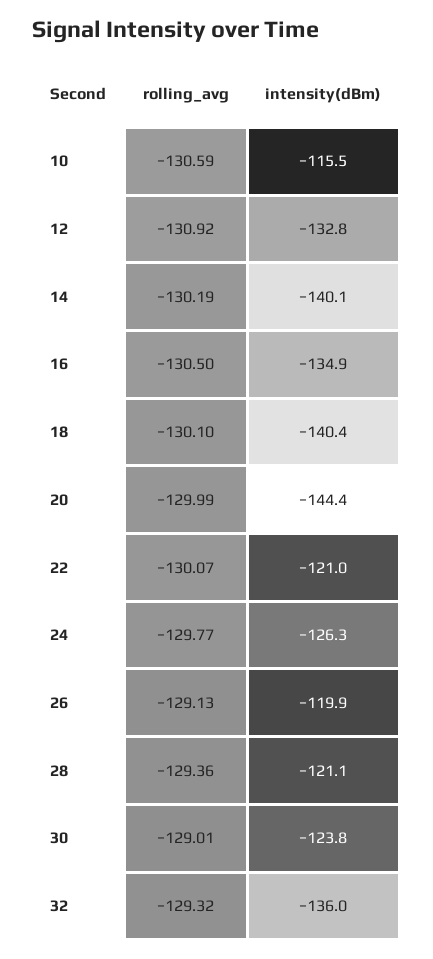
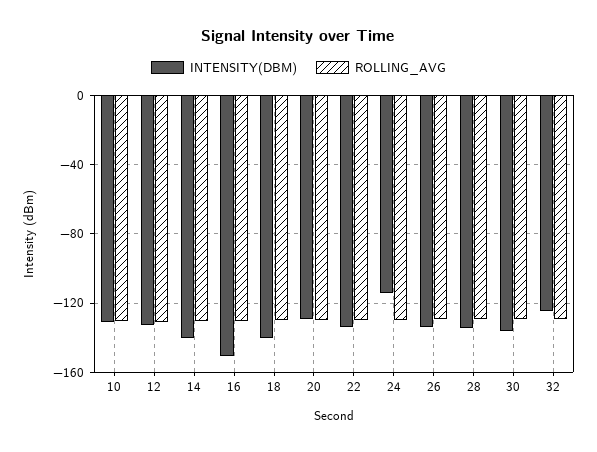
  {
    "rolling_avg": {
      "10": -130.59,
      "12": -130.92,
      "14": -130.19,
      "16": -130.5,
      "18": -130.1,
      "20": -129.99,
      "22": -130.07,
      "24": -129.77,
      "26": -129.13,
      "28": -129.36,
      "30": -129.01,
      "32": -129.32
    },
    "intensity(dBm)": {
-     "10": -115.5,
+     "10": -130,
      "12": -132.8,
      "14": -140.1,
-     "16": -134.9,
+     "16": -150,
      "18": -140.4,
-     "20": -144.4,
+     "20": -130,
-     "22": -121,
+     "22": -135,
-     "24": -126.3,
+     "24": -115,
-     "26": -119.9,
+     "26": -135,
-     "28": -121.1,
+     "28": -135,
-     "30": -123.8,
+     "30": -135,
-     "32": -136
+     "32": -125
    }
  }

